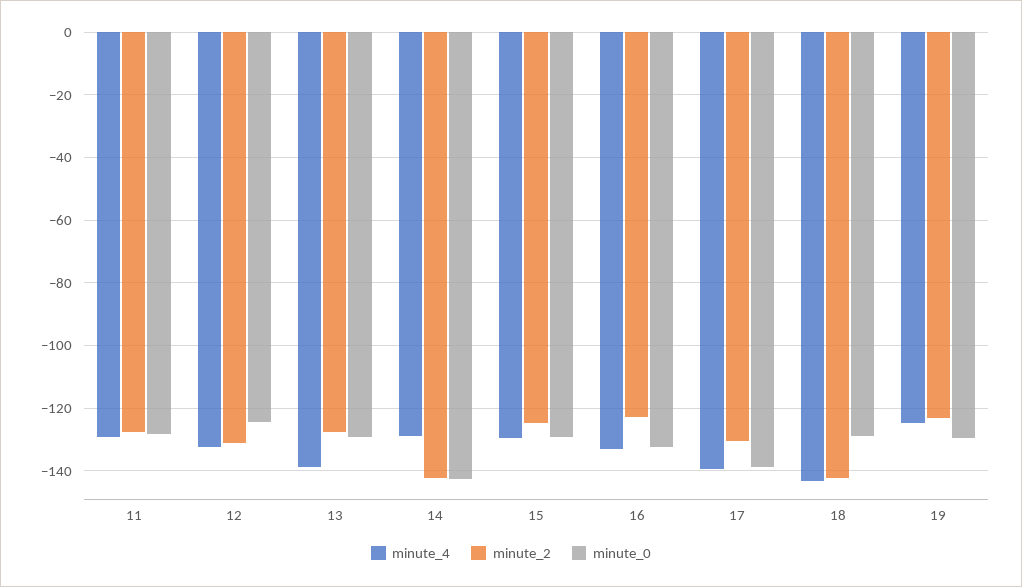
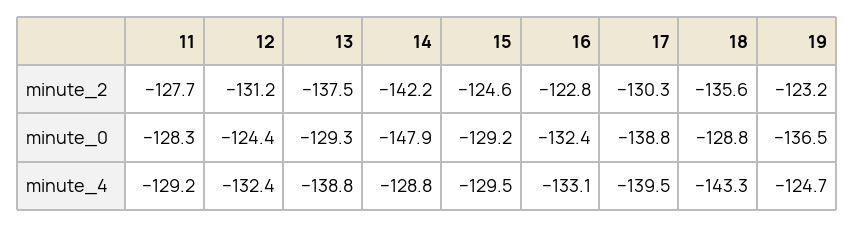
  {
    "minute_4": {
      "11": -129.2,
      "12": -132.4,
      "13": -138.8,
      "14": -128.8,
      "15": -129.5,
      "16": -133.1,
      "17": -139.5,
      "18": -143.3,
      "19": -124.7
    },
    "minute_2": {
      "11": -127.7,
      "12": -131.2,
-     "13": -128,
+     "13": -137.5,
      "14": -142.2,
      "15": -124.6,
      "16": -122.8,
      "17": -130.3,
-     "18": -142,
+     "18": -135.6,
      "19": -123.2
    },
    "minute_0": {
      "11": -128.3,
      "12": -124.4,
      "13": -129.3,
-     "14": -142,
+     "14": -147.9,
      "15": -129.2,
      "16": -132.4,
      "17": -138.8,
      "18": -128.8,
-     "19": -130
+     "19": -136.5
    }
  }

